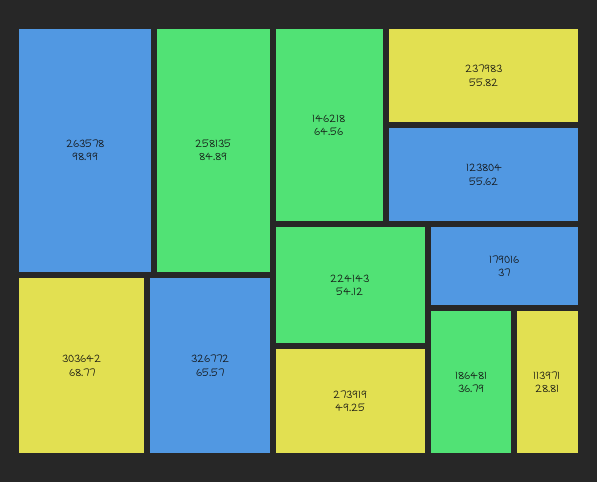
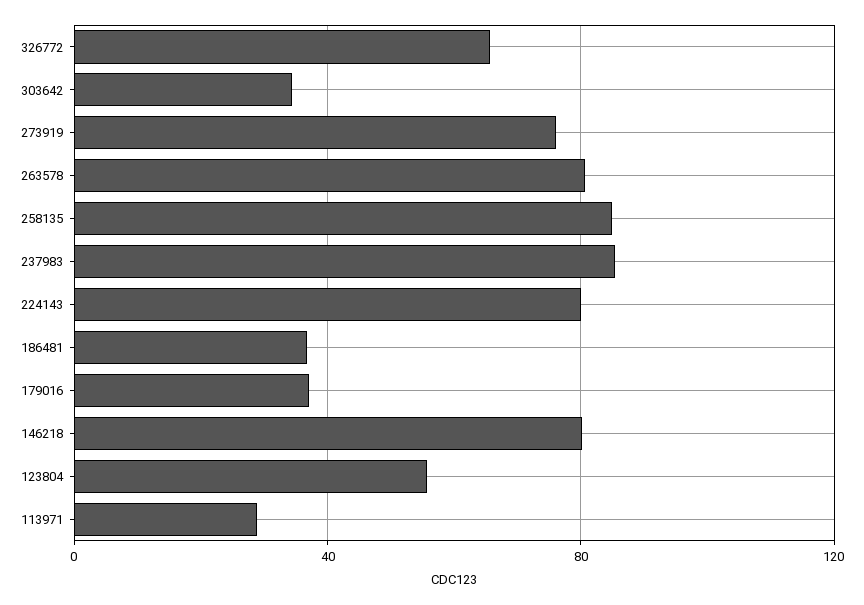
  {
-   "263578": 98.99,
+   "263578": 80,
    "258135": 84.89,
-   "303642": 68.77,
+   "303642": 35,
    "326772": 65.57,
-   "146218": 64.56,
+   "146218": 80,
-   "237983": 55.82,
+   "237983": 85,
    "123804": 55.62,
-   "224143": 54.12,
+   "224143": 80,
-   "273919": 49.25,
+   "273919": 75,
    "179016": 37,
    "186481": 36.79,
    "113971": 28.81
  }

